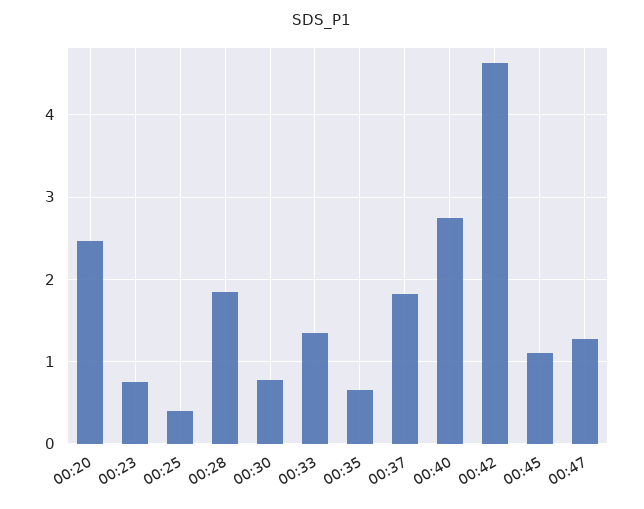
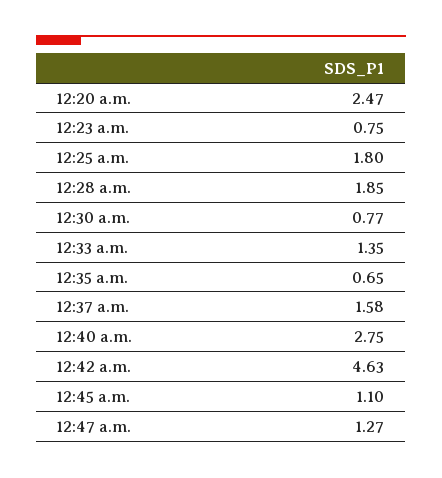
  {
    "00:20": 2.47,
    "00:23": 0.75,
-   "00:25": 0.4,
+   "00:25": 1.8,
    "00:28": 1.85,
    "00:30": 0.77,
    "00:33": 1.35,
    "00:35": 0.65,
-   "00:37": 1.8,
+   "00:37": 1.58,
    "00:40": 2.75,
    "00:42": 4.63,
    "00:45": 1.1,
    "00:47": 1.27
  }

